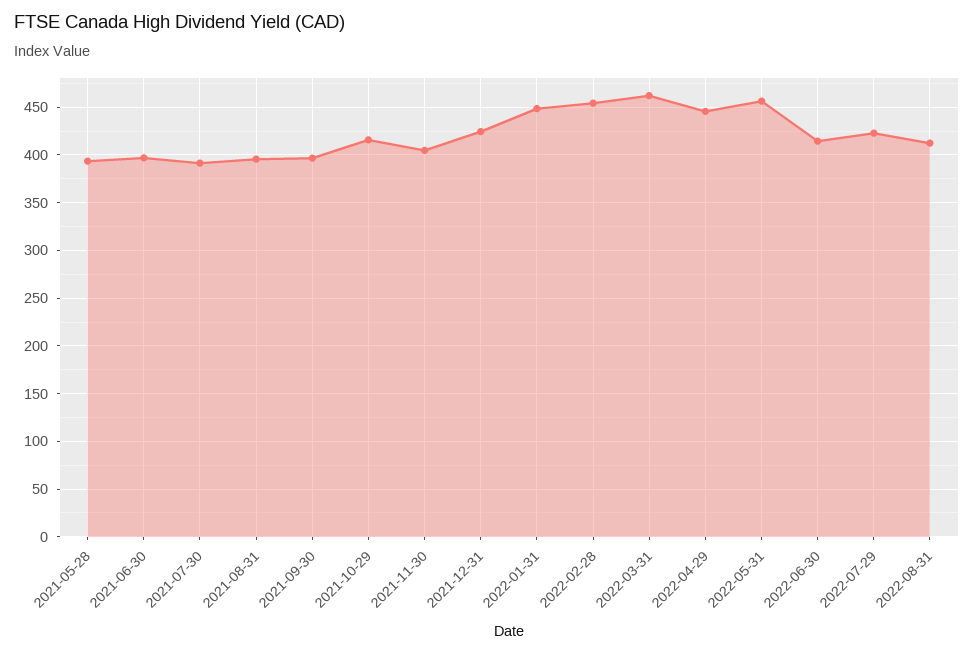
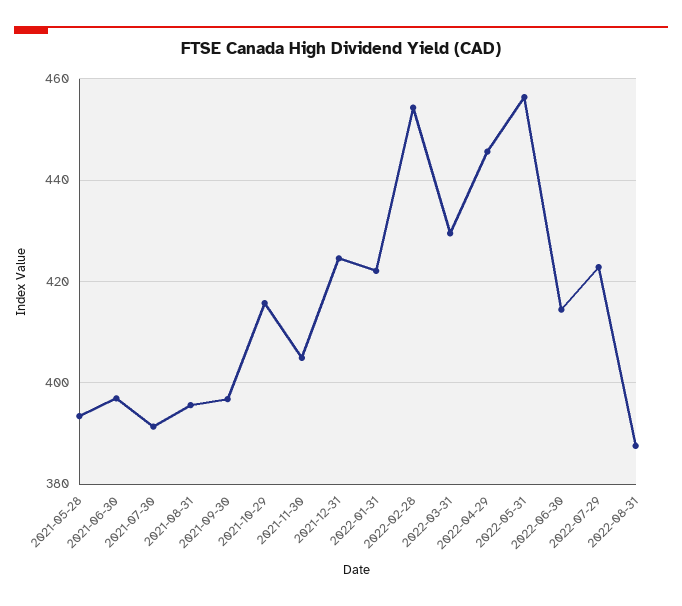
  {
    "2021-05-28": 394,
    "2021-06-30": 396,
    "2021-07-30": 392,
    "2021-08-31": 396,
    "2021-09-30": 396,
    "2021-10-29": 416,
    "2021-11-30": 404,
    "2021-12-31": 424,
-   "2022-01-31": 450,
+   "2022-01-31": 422,
    "2022-02-28": 454,
-   "2022-03-31": 460,
+   "2022-03-31": 430,
    "2022-04-29": 446,
    "2022-05-31": 456,
    "2022-06-30": 414,
    "2022-07-29": 422,
-   "2022-08-31": 410
+   "2022-08-31": 388
  }

